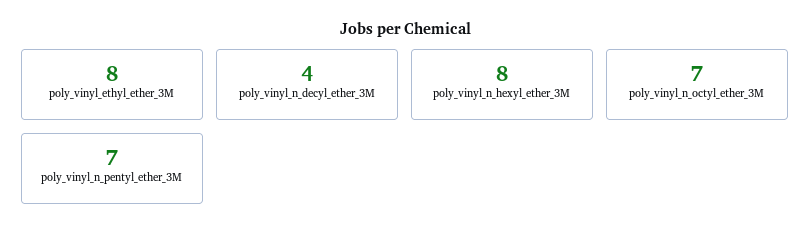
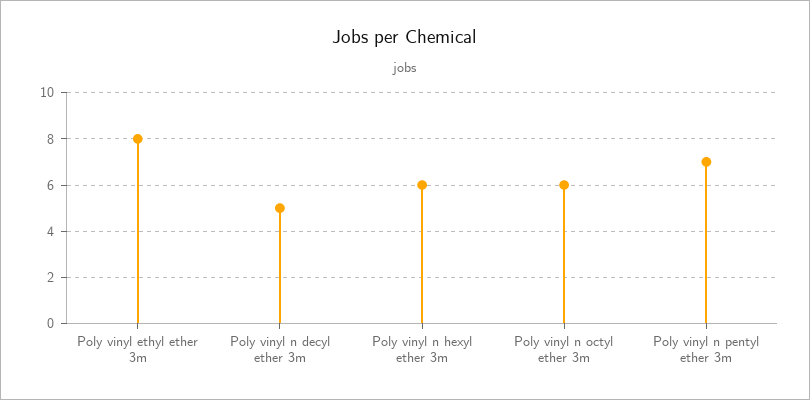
  {
    "poly_vinyl_ethyl_ether_3M": 8,
-   "poly_vinyl_n_decyl_ether_3M": 4,
+   "poly_vinyl_n_decyl_ether_3M": 5,
-   "poly_vinyl_n_hexyl_ether_3M": 8,
+   "poly_vinyl_n_hexyl_ether_3M": 6,
-   "poly_vinyl_n_octyl_ether_3M": 7,
+   "poly_vinyl_n_octyl_ether_3M": 6,
    "poly_vinyl_n_pentyl_ether_3M": 7
  }

